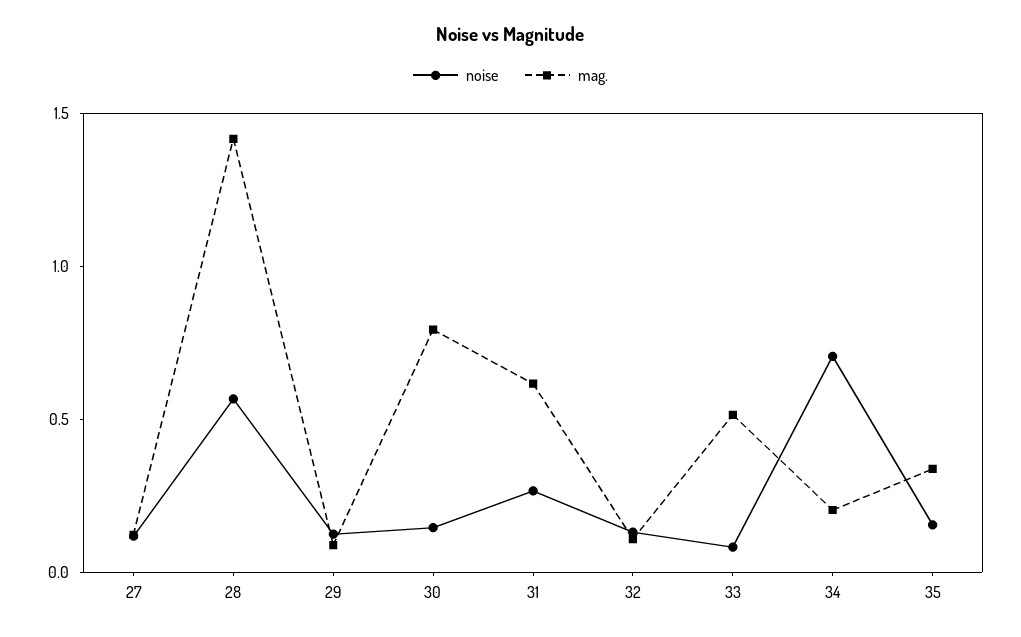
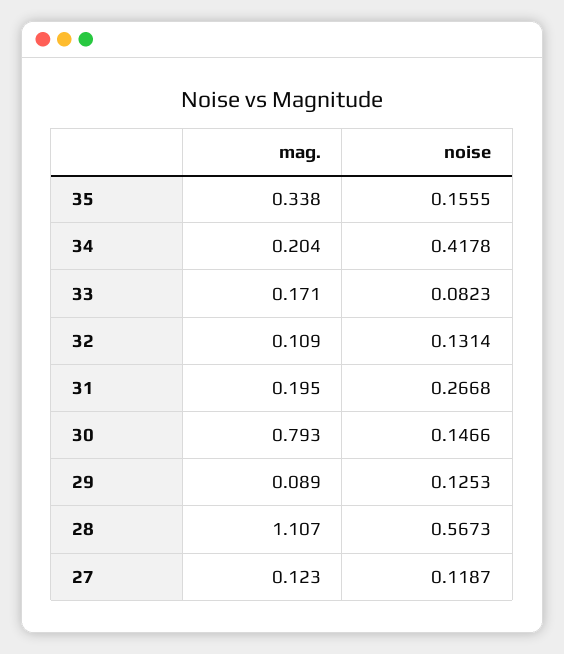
  {
    "noise": {
      "27": 0.1187,
      "28": 0.5673,
      "29": 0.1253,
      "30": 0.1466,
      "31": 0.2668,
      "32": 0.1314,
      "33": 0.0823,
-     "34": 0.7,
+     "34": 0.4178,
      "35": 0.1555
    },
    "mag.": {
      "27": 0.123,
-     "28": 1.4,
+     "28": 1.107,
      "29": 0.089,
      "30": 0.793,
-     "31": 0.6,
+     "31": 0.195,
      "32": 0.109,
-     "33": 0.5,
+     "33": 0.171,
      "34": 0.204,
      "35": 0.338
    }
  }

